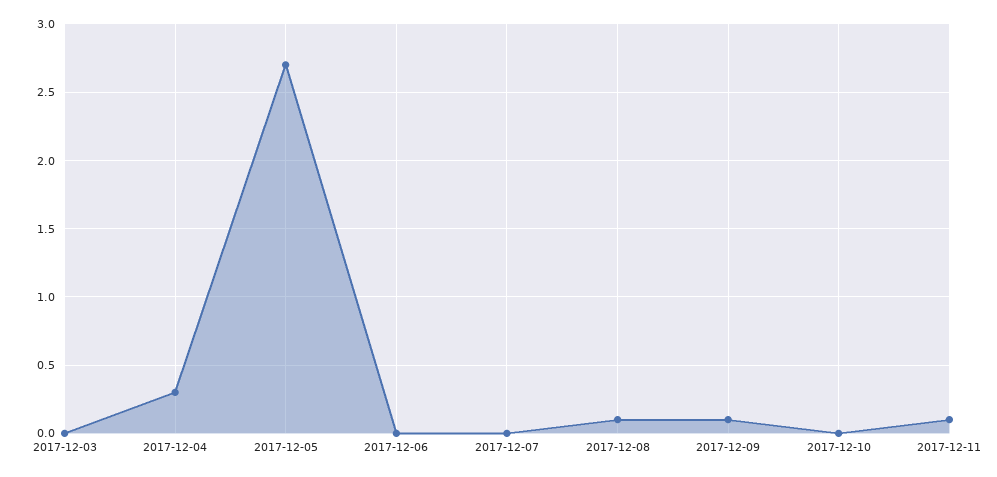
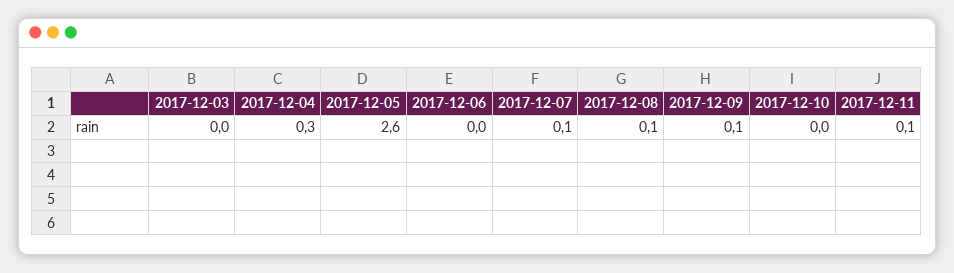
  {
    "2017-12-03": 0,
    "2017-12-04": 0.3,
-   "2017-12-05": 2.7,
+   "2017-12-05": 2.6,
    "2017-12-06": 0,
-   "2017-12-07": 0,
+   "2017-12-07": 0.1,
    "2017-12-08": 0.1,
    "2017-12-09": 0.1,
    "2017-12-10": 0,
    "2017-12-11": 0.1
  }

